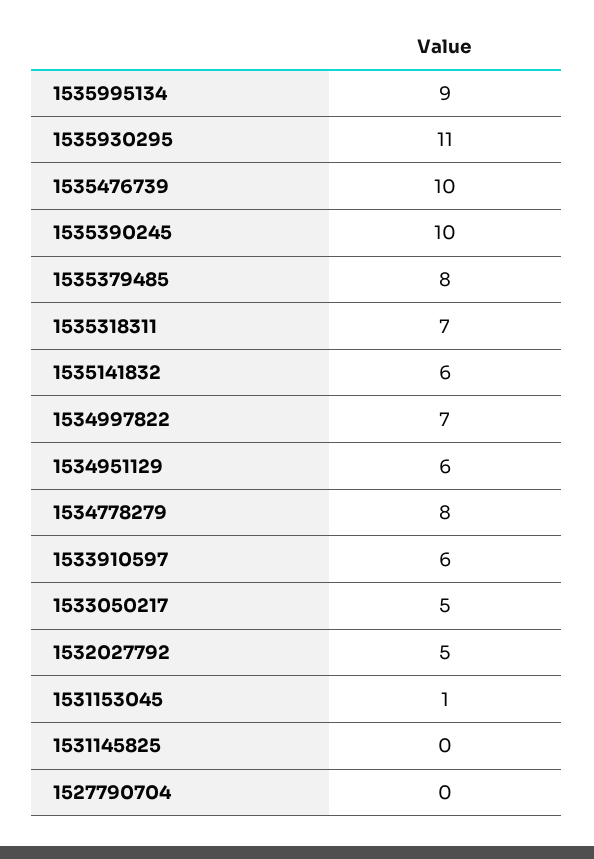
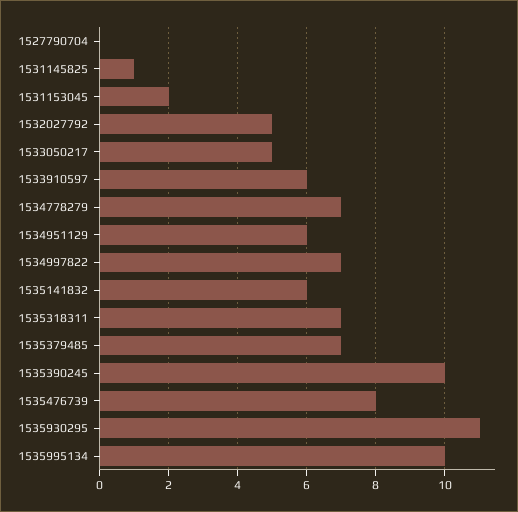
  {
-   "1535995134": 9,
+   "1535995134": 10,
    "1535930295": 11,
-   "1535476739": 10,
+   "1535476739": 8,
    "1535390245": 10,
-   "1535379485": 8,
+   "1535379485": 7,
    "1535318311": 7,
    "1535141832": 6,
    "1534997822": 7,
    "1534951129": 6,
-   "1534778279": 8,
+   "1534778279": 7,
    "1533910597": 6,
    "1533050217": 5,
    "1532027792": 5,
-   "1531153045": 1,
+   "1531153045": 2,
-   "1531145825": 0,
+   "1531145825": 1,
    "1527790704": 0
  }

